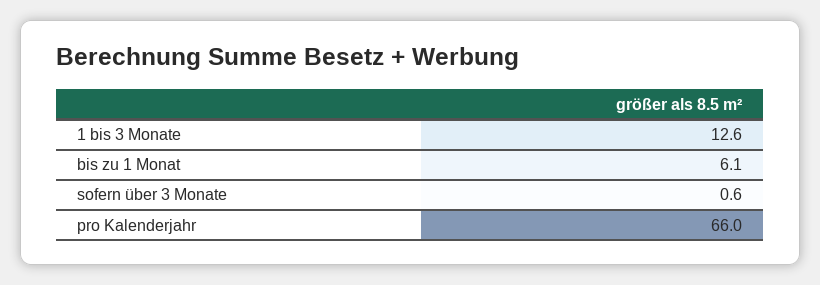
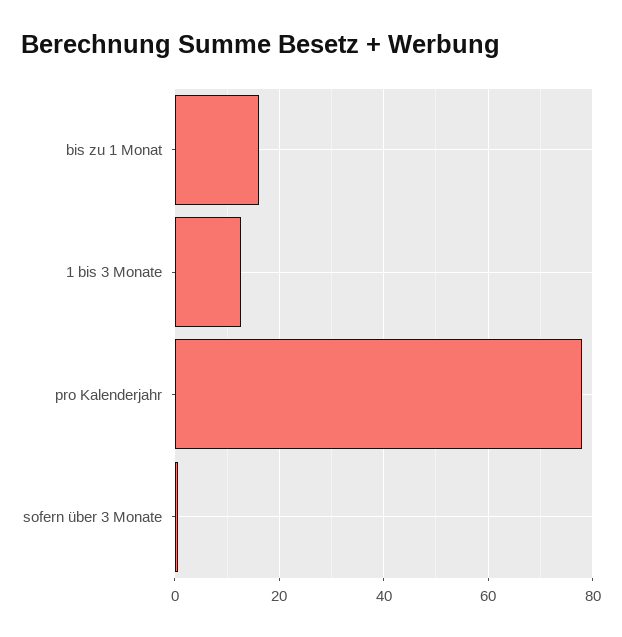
  {
    "1 bis 3 Monate": 12.6,
-   "bis zu 1 Monat": 6.1,
+   "bis zu 1 Monat": 16,
    "sofern über 3 Monate": 0.6,
-   "pro Kalenderjahr": 66
+   "pro Kalenderjahr": 78
  }

